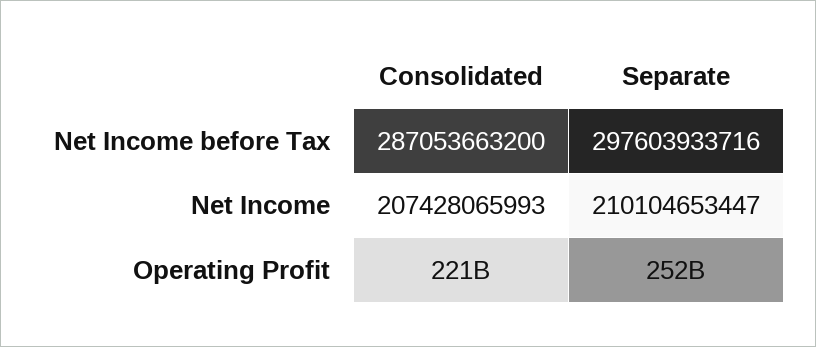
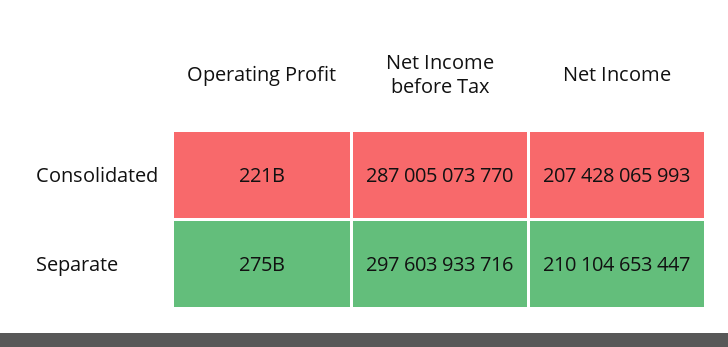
  {
    "Consolidated": {
-     "Net Income before Tax": 287053663200,
+     "Net Income before Tax": 287005073770,
      "Net Income": 207428065993,
      "Operating Profit": 221000000000
    },
    "Separate": {
      "Net Income before Tax": 297603933716,
      "Net Income": 210104653447,
-     "Operating Profit": 252000000000
+     "Operating Profit": 275000000000
    }
  }

